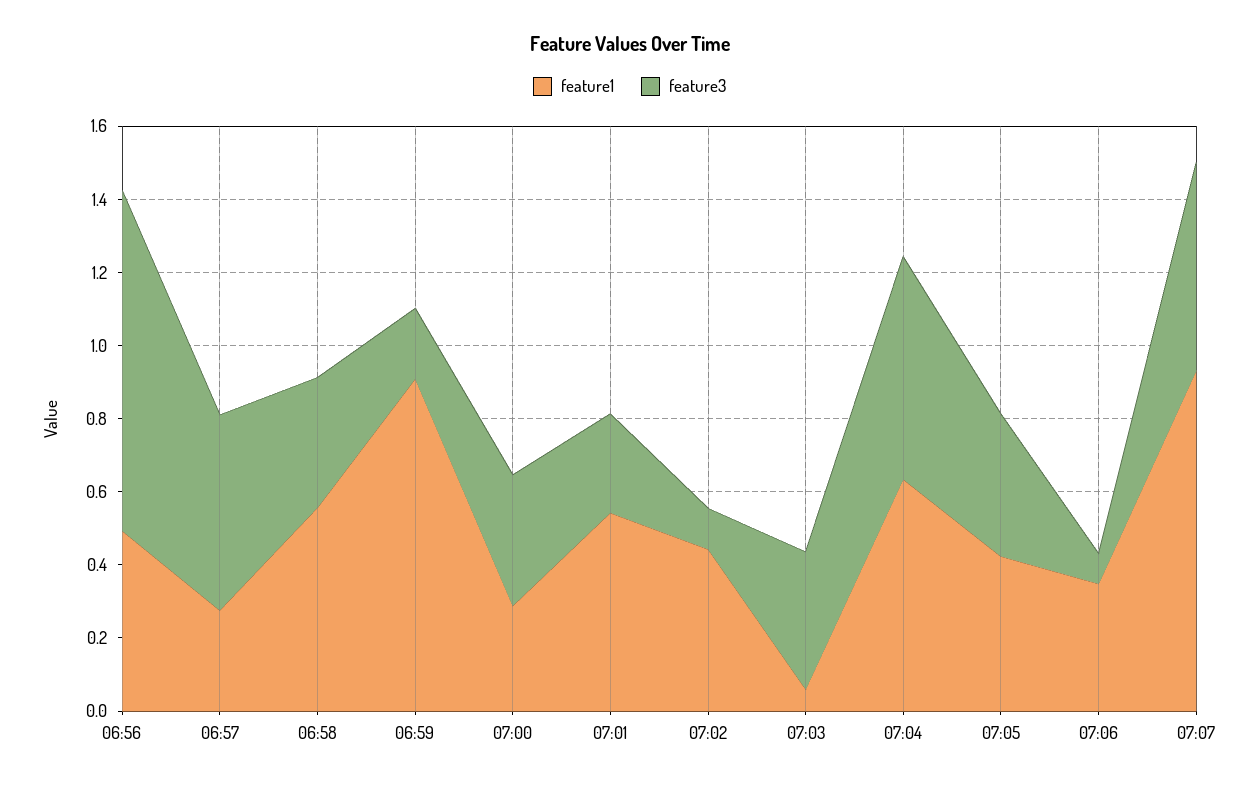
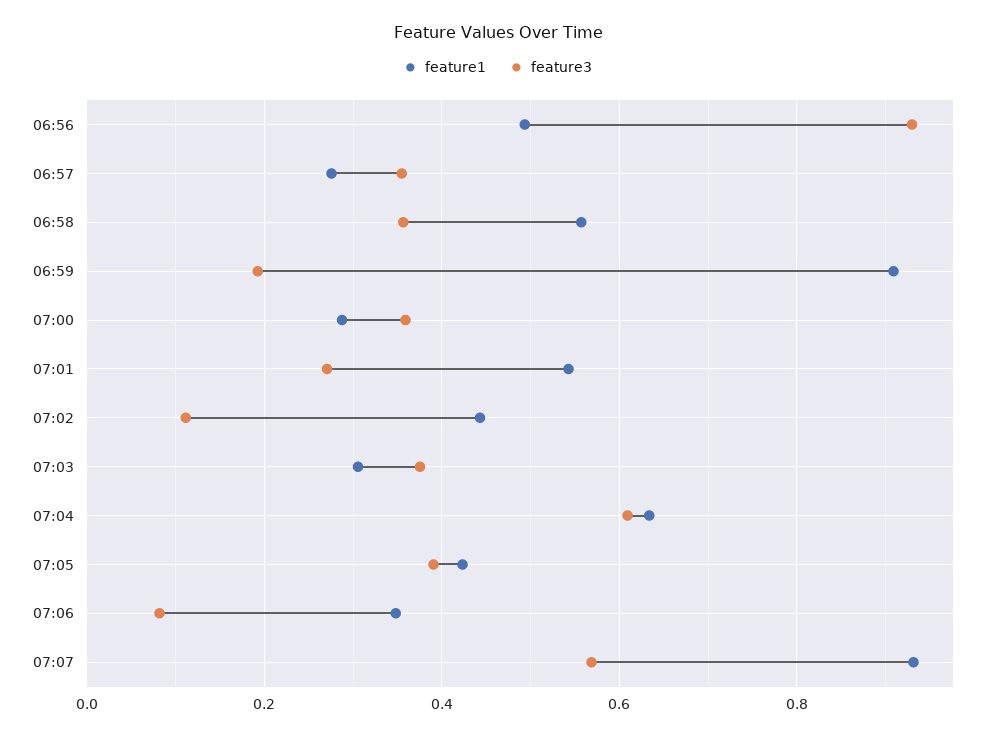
  {
    "feature1": {
      "06:56": 0.5,
      "06:57": 0.28,
      "06:58": 0.56,
      "06:59": 0.9,
      "07:00": 0.28,
      "07:01": 0.54,
      "07:02": 0.44,
-     "07:03": 0.05,
+     "07:03": 0.3,
      "07:04": 0.64,
      "07:05": 0.42,
      "07:06": 0.34,
      "07:07": 0.94
    },
    "feature3": {
      "06:56": 0.92,
-     "06:57": 0.55,
+     "06:57": 0.36,
      "06:58": 0.36,
      "06:59": 0.2,
      "07:00": 0.36,
      "07:01": 0.28,
      "07:02": 0.12,
      "07:03": 0.38,
      "07:04": 0.6,
      "07:05": 0.4,
      "07:06": 0.08,
      "07:07": 0.56
    }
  }

